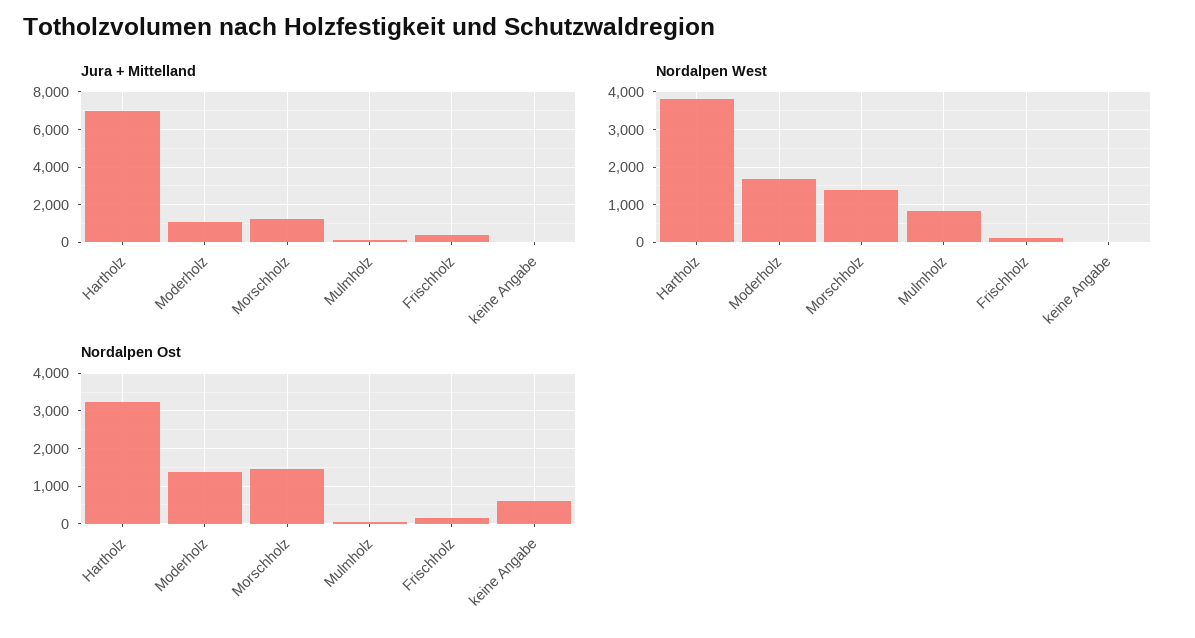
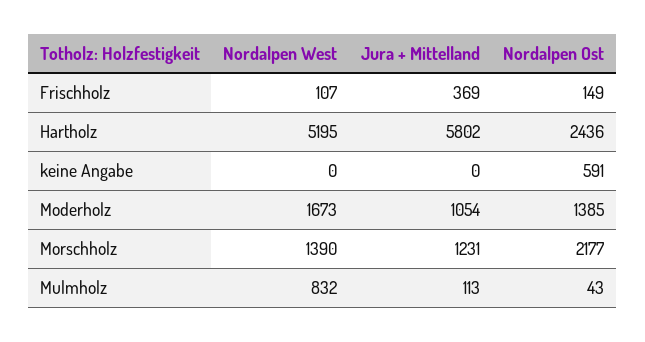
  {
    "Jura + Mittelland": {
-     "Hartholz": 7000,
+     "Hartholz": 5802,
      "Moderholz": 1054,
      "Morschholz": 1231,
      "Mulmholz": 113,
      "Frischholz": 369,
      "keine Angabe": 0
    },
    "Nordalpen West": {
-     "Hartholz": 3800,
+     "Hartholz": 5195,
      "Moderholz": 1673,
      "Morschholz": 1390,
      "Mulmholz": 832,
      "Frischholz": 107,
      "keine Angabe": 0
    },
    "Nordalpen Ost": {
-     "Hartholz": 3200,
+     "Hartholz": 2436,
      "Moderholz": 1385,
-     "Morschholz": 1400,
+     "Morschholz": 2177,
      "Mulmholz": 43,
      "Frischholz": 149,
      "keine Angabe": 591
    }
  }

